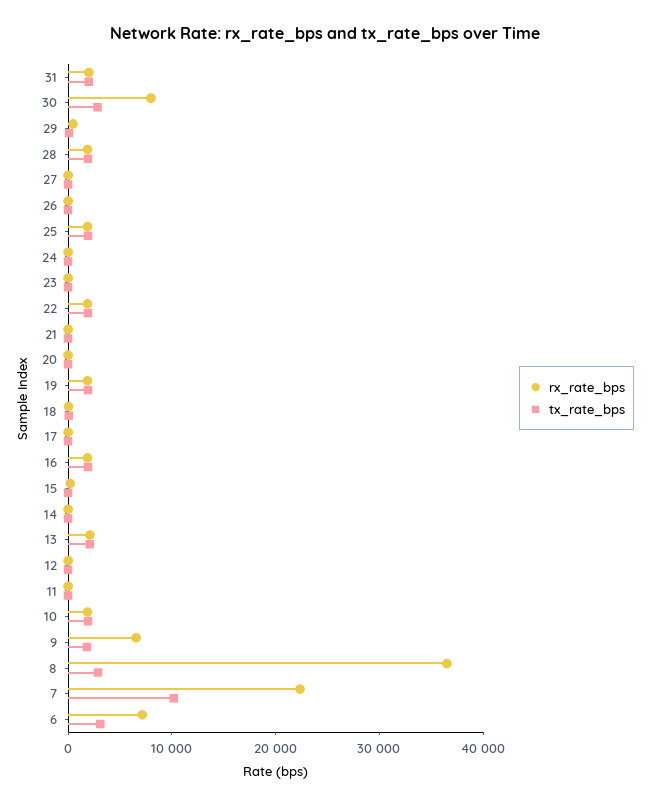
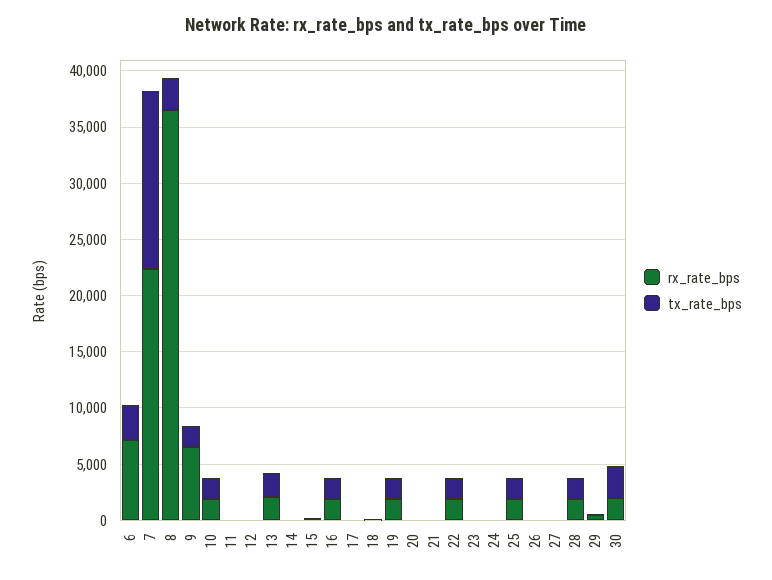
  {
    "rx_rate_bps": {
-     "31": 2000,
-     "30": 8000,
+     "30": 2000,
      "29": 0,
      "28": 2000,
      "27": 0,
      "26": 0,
      "25": 2000,
      "24": 0,
      "23": 0,
      "22": 2000,
      "21": 0,
      "20": 0,
      "19": 2000,
      "18": 0,
      "17": 0,
      "16": 2000,
      "15": 0,
      "14": 0,
      "13": 2000,
      "12": 0,
      "11": 0,
      "10": 2000,
      "9": 7000,
      "8": 37000,
      "7": 22000,
      "6": 7000
    },
    "tx_rate_bps": {
-     "31": 2000,
      "30": 3000,
      "29": 0,
      "28": 2000,
      "27": 0,
      "26": 0,
      "25": 2000,
      "24": 0,
      "23": 0,
      "22": 2000,
      "21": 0,
      "20": 0,
      "19": 2000,
      "18": 0,
      "17": 0,
      "16": 2000,
      "15": 0,
      "14": 0,
      "13": 2000,
      "12": 0,
      "11": 0,
      "10": 2000,
      "9": 2000,
      "8": 3000,
-     "7": 10000,
+     "7": 16000,
      "6": 3000
    }
  }

